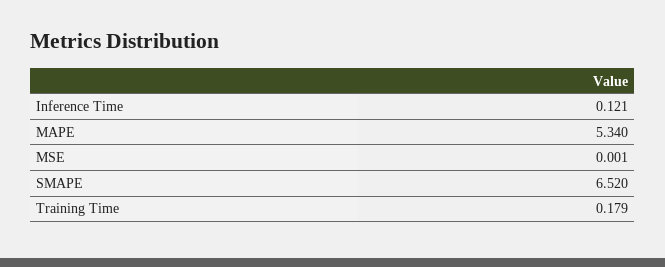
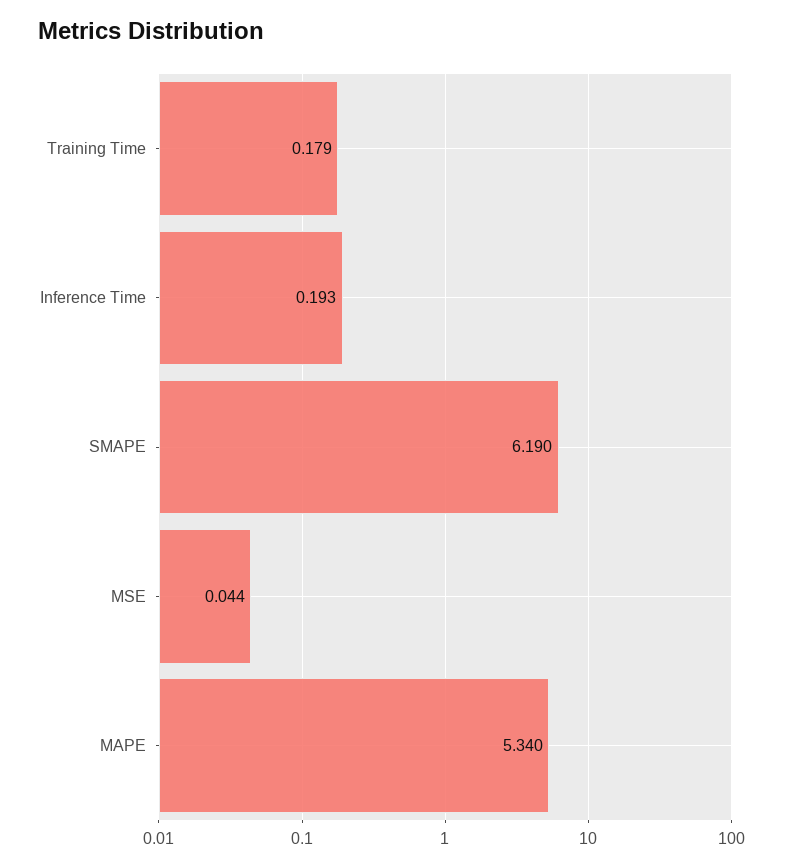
  {
-   "Inference Time": 0.121,
+   "Inference Time": 0.193,
    "MAPE": 5.34,
-   "MSE": 0.001,
+   "MSE": 0.044,
-   "SMAPE": 6.52,
+   "SMAPE": 6.19,
    "Training Time": 0.179
  }

